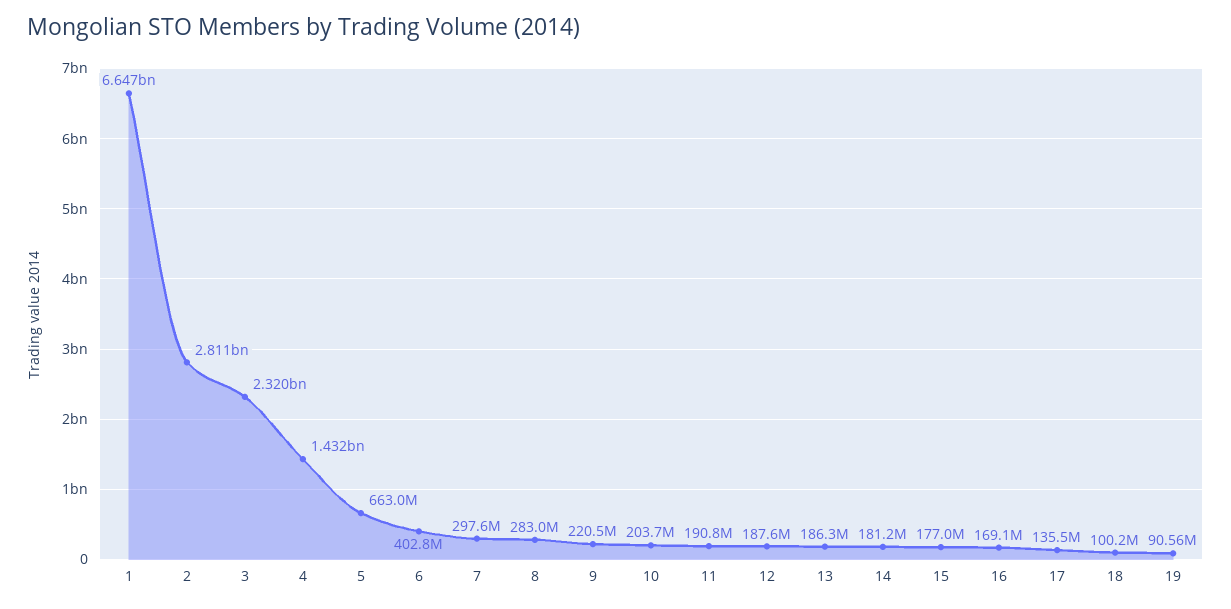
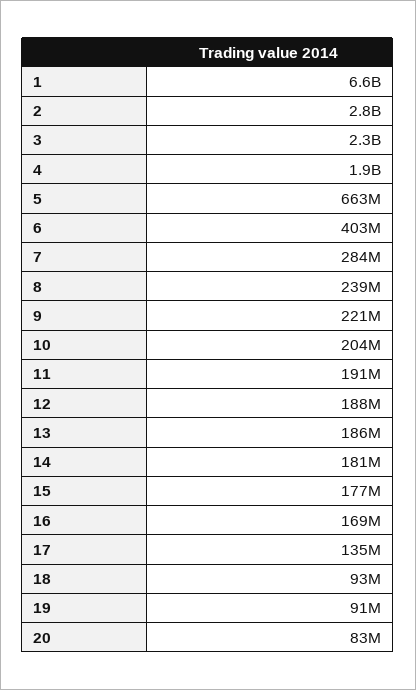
  {
    "1": 6647000000,
    "2": 2811000000,
    "3": 2320000000,
-   "4": 1432000000,
+   "4": 1900000000,
    "5": 663000000,
    "6": 402800000,
-   "7": 297600000,
+   "7": 284000000,
-   "8": 283000000,
+   "8": 239000000,
    "9": 220500000,
    "10": 203700000,
    "11": 190800000,
    "12": 187600000,
    "13": 186300000,
    "14": 181200000,
    "15": 177000000,
    "16": 169100000,
    "17": 135500000,
-   "18": 100200000,
+   "18": 93000000,
-   "19": 90560000
+   "19": 90560000,
+   "20": 83000000
  }

